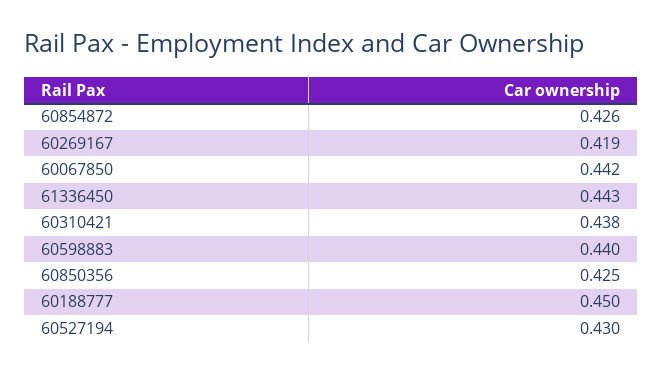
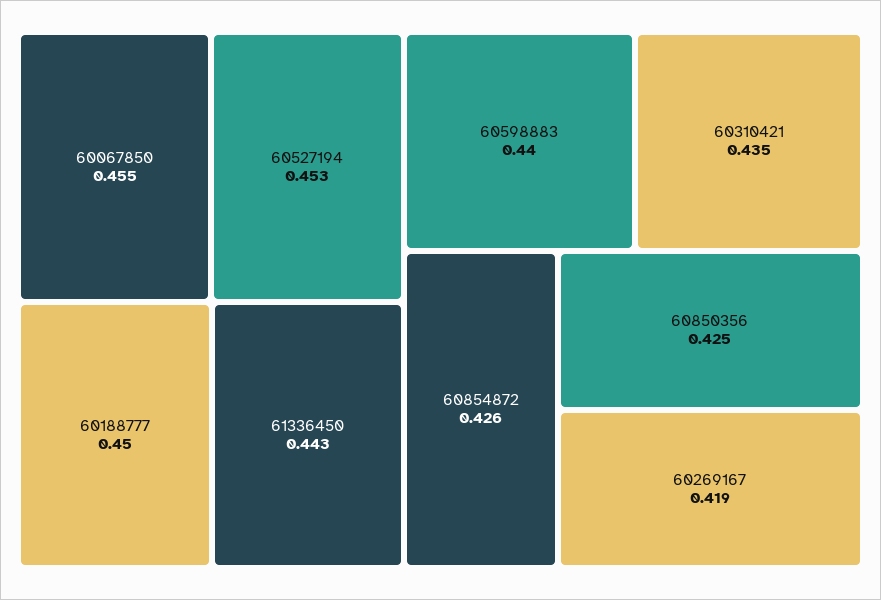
  {
    "60854872": 0.426,
    "60269167": 0.419,
-   "60067850": 0.442,
+   "60067850": 0.455,
    "61336450": 0.443,
-   "60310421": 0.438,
+   "60310421": 0.435,
    "60598883": 0.44,
    "60850356": 0.425,
    "60188777": 0.45,
-   "60527194": 0.43
+   "60527194": 0.453
  }

